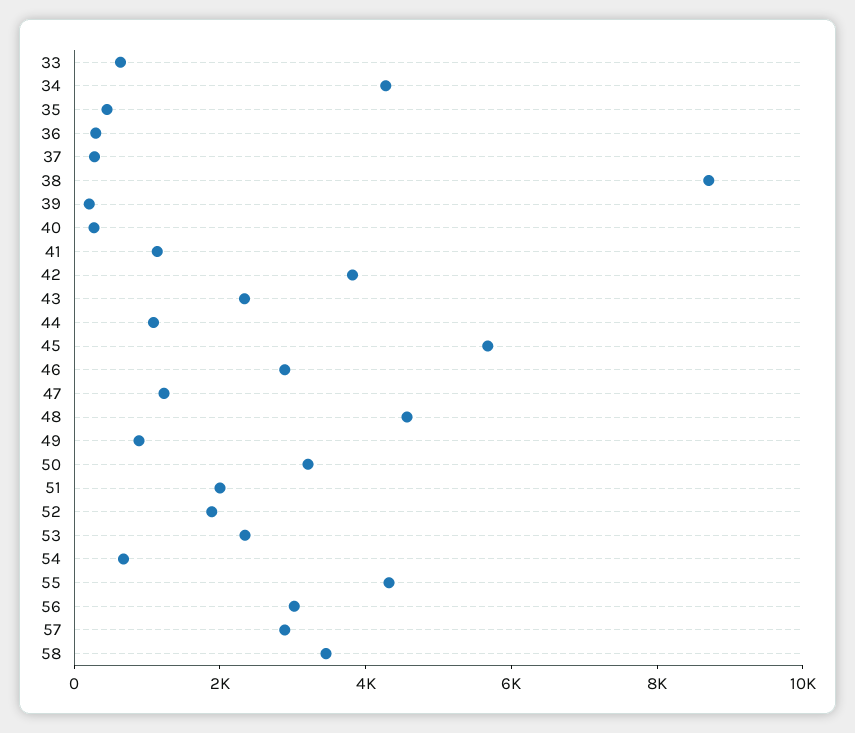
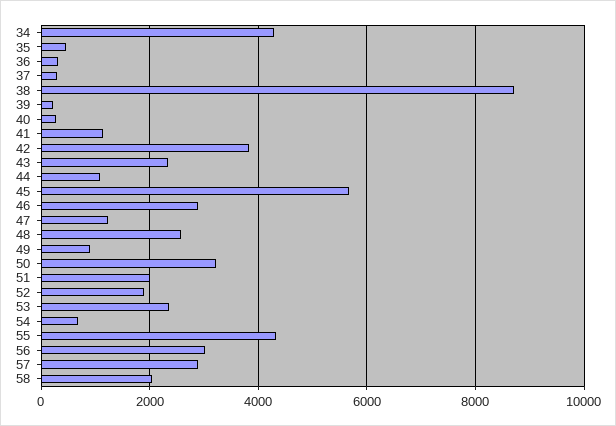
  {
-   "33": 500,
    "34": 4200,
    "35": 400,
    "36": 200,
    "37": 200,
    "38": 8800,
    "39": 200,
    "40": 200,
    "41": 1200,
    "42": 3800,
    "43": 2400,
    "44": 1000,
    "45": 5600,
    "46": 2800,
    "47": 1200,
-   "48": 4500,
+   "48": 2600,
    "49": 800,
    "50": 3200,
    "51": 2000,
    "52": 1800,
    "53": 2400,
    "54": 600,
    "55": 4400,
    "56": 3000,
    "57": 2800,
-   "58": 3500
+   "58": 2000
  }

